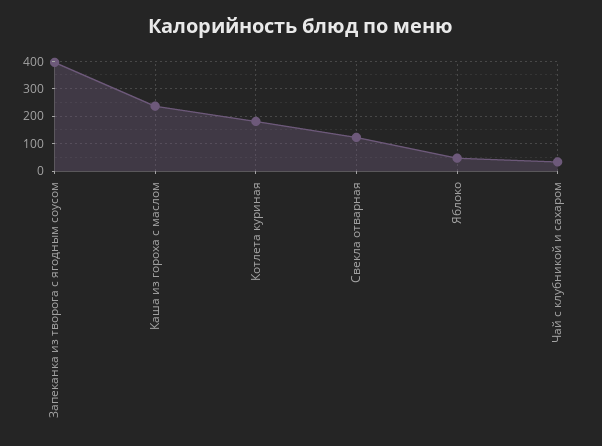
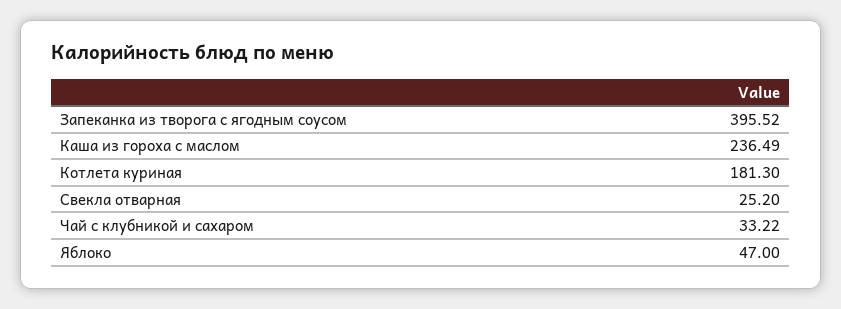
  {
    "Запеканка из творога с ягодным соусом": 395.52,
    "Каша из гороха с маслом": 236.49,
    "Котлета куриная": 181.3,
-   "Свекла отварная": 125,
+   "Свекла отварная": 25.2,
    "Яблоко": 47,
    "Чай с клубникой и сахаром": 33.22
  }

